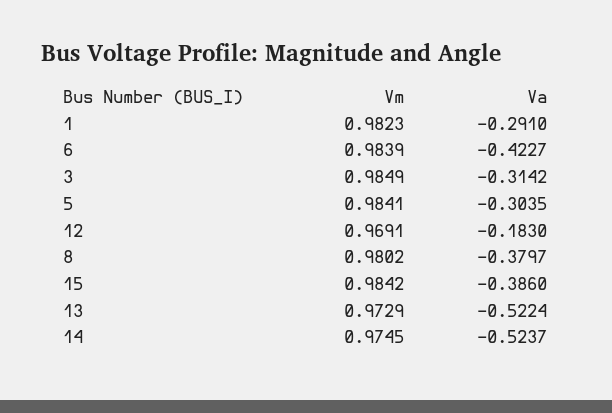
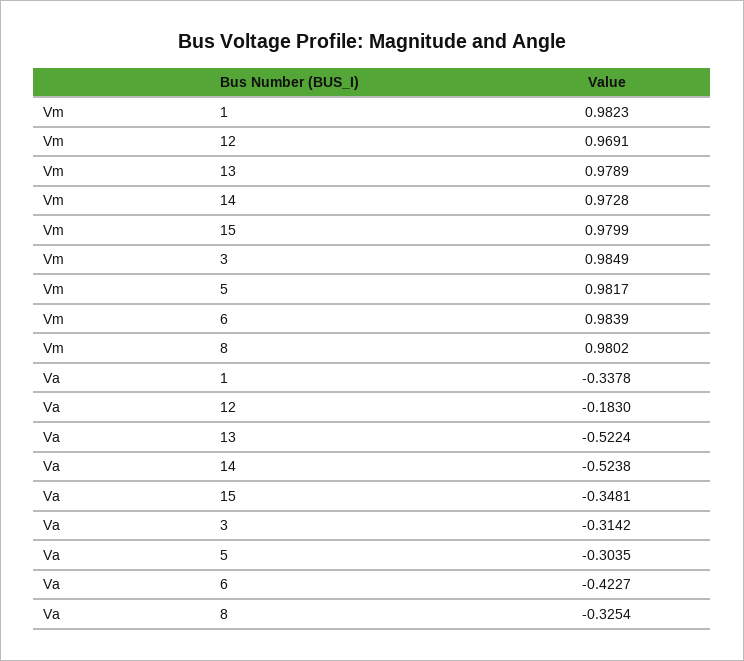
  {
    "Vm": {
      "1": 0.9823,
      "6": 0.9839,
      "3": 0.9849,
-     "5": 0.9841,
+     "5": 0.9817,
      "12": 0.9691,
      "8": 0.9802,
-     "15": 0.9842,
+     "15": 0.9799,
-     "13": 0.9729,
+     "13": 0.9789,
-     "14": 0.9745
+     "14": 0.9728
    },
    "Va": {
-     "1": -0.291,
+     "1": -0.3378,
      "6": -0.4227,
      "3": -0.3142,
      "5": -0.3035,
      "12": -0.183,
-     "8": -0.3797,
+     "8": -0.3254,
-     "15": -0.386,
+     "15": -0.3481,
      "13": -0.5224,
-     "14": -0.5237
+     "14": -0.5238
    }
  }

